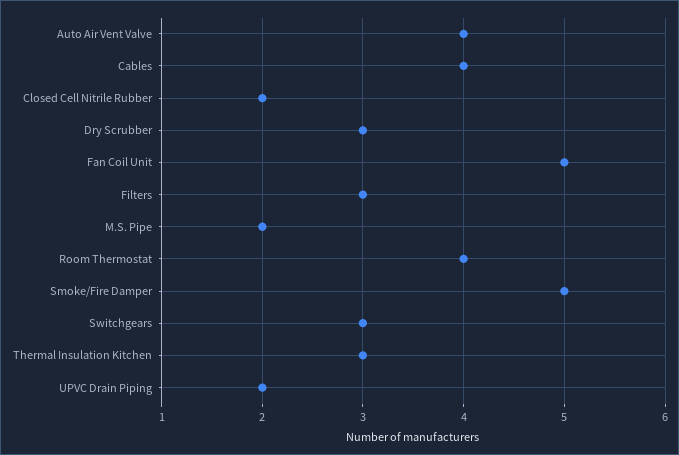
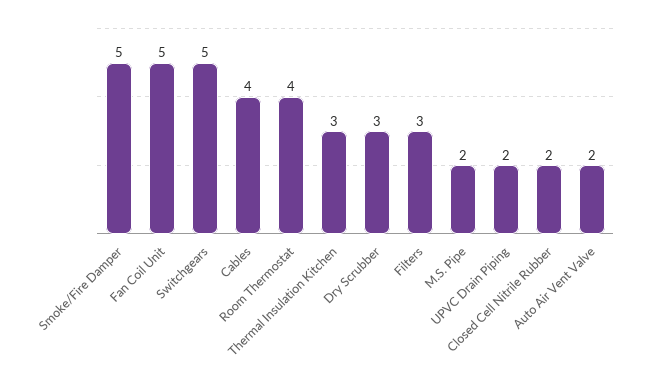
  {
-   "Auto Air Vent Valve": 4,
+   "Auto Air Vent Valve": 2,
    "Cables": 4,
    "Closed Cell Nitrile Rubber": 2,
    "Dry Scrubber": 3,
    "Fan Coil Unit": 5,
    "Filters": 3,
    "M.S. Pipe": 2,
    "Room Thermostat": 4,
    "Smoke/Fire Damper": 5,
-   "Switchgears": 3,
+   "Switchgears": 5,
    "Thermal Insulation Kitchen": 3,
    "UPVC Drain Piping": 2
  }

